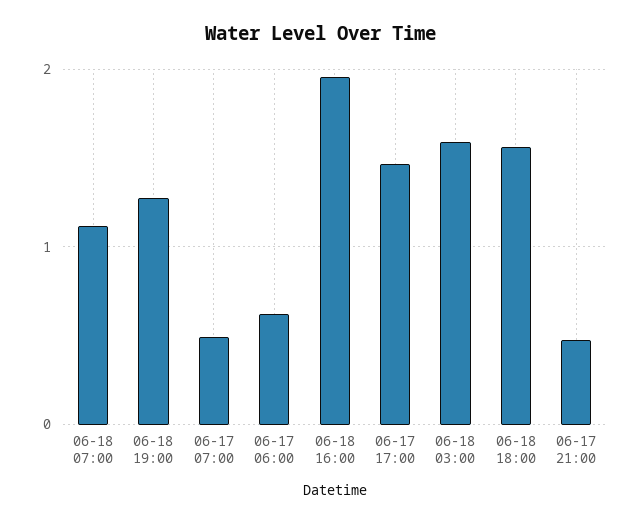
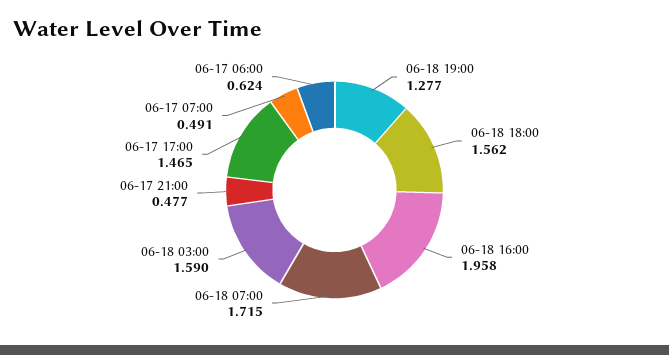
  {
-   "06-18 07:00": 1.1,
+   "06-18 07:00": 1.715,
    "06-18 19:00": 1.277,
    "06-17 07:00": 0.491,
    "06-17 06:00": 0.624,
    "06-18 16:00": 1.958,
    "06-17 17:00": 1.465,
    "06-18 03:00": 1.59,
    "06-18 18:00": 1.562,
    "06-17 21:00": 0.477
  }

